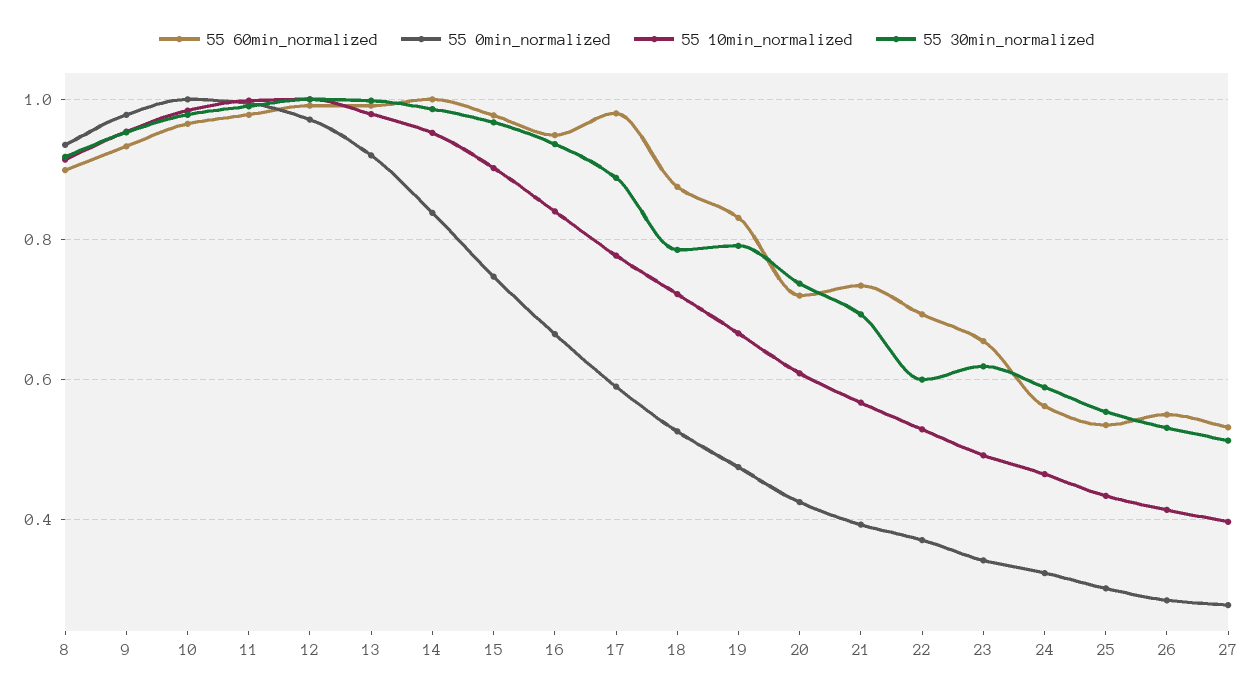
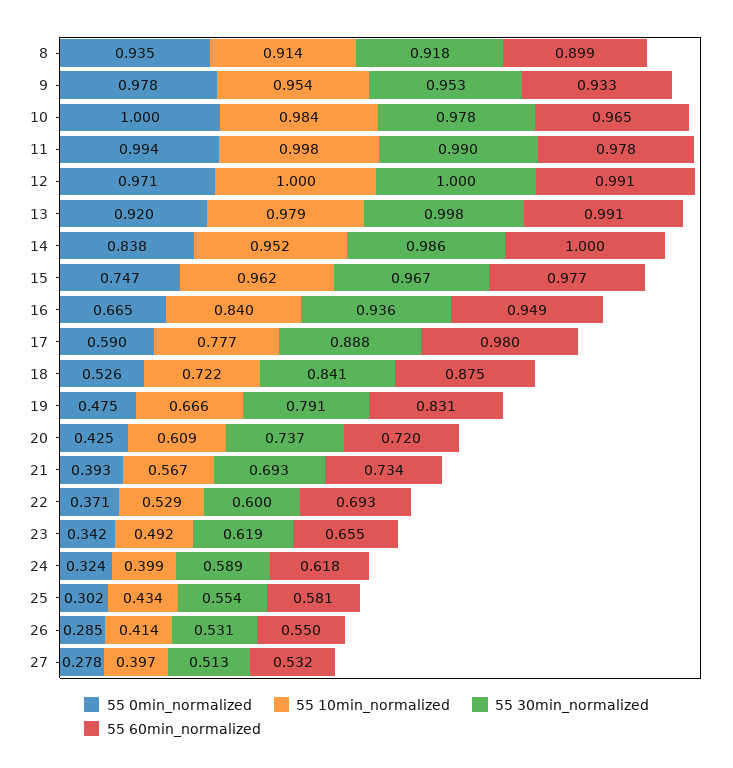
  {
    "55 60min_normalized": {
      "8": 0.899,
      "9": 0.933,
      "10": 0.965,
      "11": 0.978,
      "12": 0.991,
      "13": 0.991,
      "14": 1,
      "15": 0.977,
      "16": 0.949,
      "17": 0.98,
      "18": 0.875,
      "19": 0.831,
      "20": 0.72,
      "21": 0.734,
      "22": 0.693,
      "23": 0.655,
-     "24": 0.56,
+     "24": 0.618,
-     "25": 0.54,
+     "25": 0.581,
      "26": 0.55,
      "27": 0.532
    },
    "55 0min_normalized": {
      "8": 0.935,
      "9": 0.978,
      "10": 1,
      "11": 0.994,
      "12": 0.971,
      "13": 0.92,
      "14": 0.838,
      "15": 0.747,
      "16": 0.665,
      "17": 0.59,
      "18": 0.526,
      "19": 0.475,
      "20": 0.425,
      "21": 0.393,
      "22": 0.371,
      "23": 0.342,
      "24": 0.324,
      "25": 0.302,
      "26": 0.285,
      "27": 0.278
    },
    "55 10min_normalized": {
      "8": 0.914,
      "9": 0.954,
      "10": 0.984,
      "11": 0.998,
      "12": 1,
      "13": 0.979,
      "14": 0.952,
-     "15": 0.9,
+     "15": 0.962,
      "16": 0.84,
      "17": 0.777,
      "18": 0.722,
      "19": 0.666,
      "20": 0.609,
      "21": 0.567,
      "22": 0.529,
      "23": 0.492,
-     "24": 0.46,
+     "24": 0.399,
      "25": 0.434,
      "26": 0.414,
      "27": 0.397
    },
    "55 30min_normalized": {
      "8": 0.918,
      "9": 0.953,
      "10": 0.978,
      "11": 0.99,
      "12": 1,
      "13": 0.998,
      "14": 0.986,
      "15": 0.967,
      "16": 0.936,
      "17": 0.888,
-     "18": 0.78,
+     "18": 0.841,
      "19": 0.791,
      "20": 0.737,
      "21": 0.693,
      "22": 0.6,
      "23": 0.619,
      "24": 0.589,
      "25": 0.554,
      "26": 0.531,
      "27": 0.513
    }
  }

